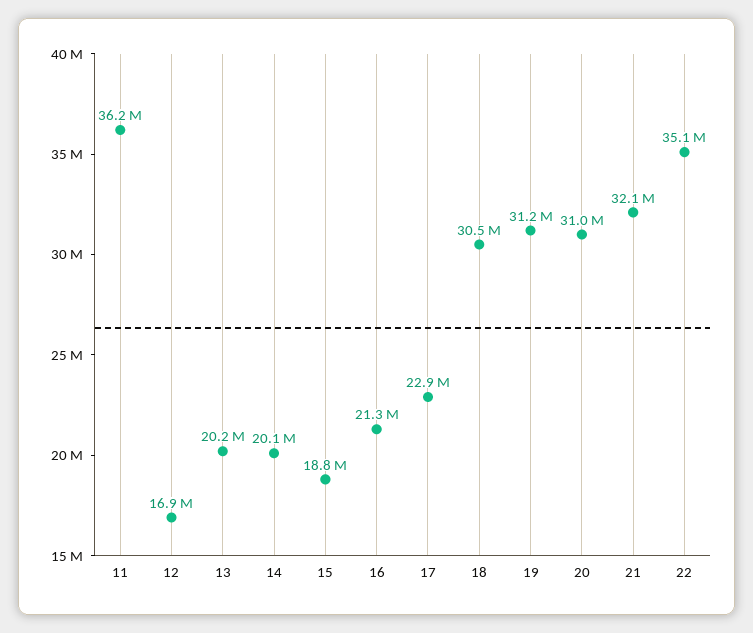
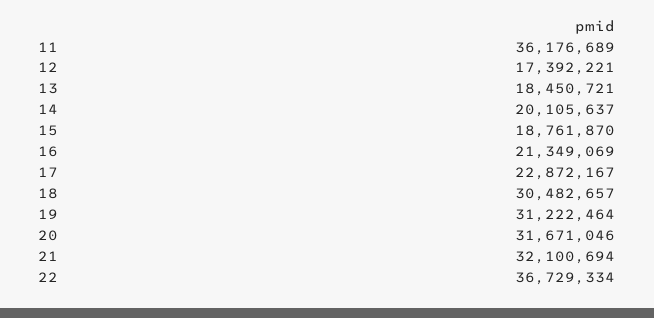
  {
    "11": 36176689,
-   "12": 16900000,
+   "12": 17392221,
-   "13": 20200000,
+   "13": 18450721,
    "14": 20105637,
    "15": 18761870,
    "16": 21349069,
    "17": 22872167,
    "18": 30482657,
    "19": 31222464,
-   "20": 31000000,
+   "20": 31671046,
    "21": 32100694,
-   "22": 35100000
+   "22": 36729334
  }

